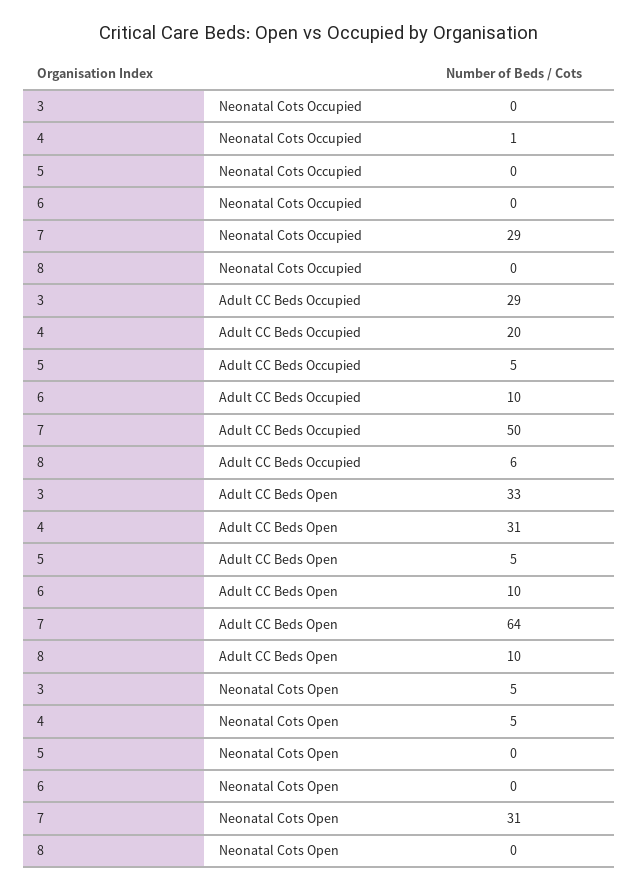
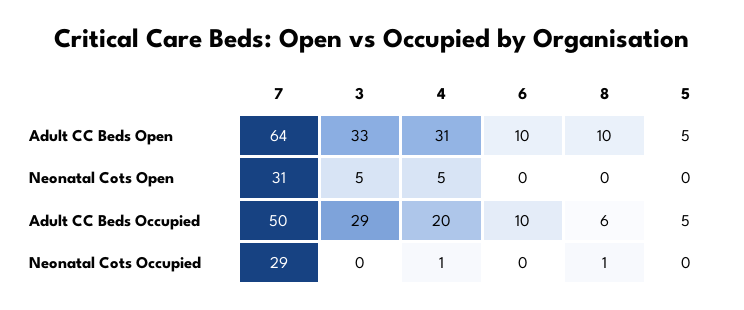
  {
    "3": {
      "Neonatal Cots Occupied": 0,
      "Adult CC Beds Occupied": 29,
      "Adult CC Beds Open": 33,
      "Neonatal Cots Open": 5
    },
    "4": {
      "Neonatal Cots Occupied": 1,
      "Adult CC Beds Occupied": 20,
      "Adult CC Beds Open": 31,
      "Neonatal Cots Open": 5
    },
    "5": {
      "Neonatal Cots Occupied": 0,
      "Adult CC Beds Occupied": 5,
      "Adult CC Beds Open": 5,
      "Neonatal Cots Open": 0
    },
    "6": {
      "Neonatal Cots Occupied": 0,
      "Adult CC Beds Occupied": 10,
      "Adult CC Beds Open": 10,
      "Neonatal Cots Open": 0
    },
    "7": {
      "Neonatal Cots Occupied": 29,
      "Adult CC Beds Occupied": 50,
      "Adult CC Beds Open": 64,
      "Neonatal Cots Open": 31
    },
    "8": {
-     "Neonatal Cots Occupied": 0,
+     "Neonatal Cots Occupied": 1,
      "Adult CC Beds Occupied": 6,
      "Adult CC Beds Open": 10,
      "Neonatal Cots Open": 0
    }
  }

